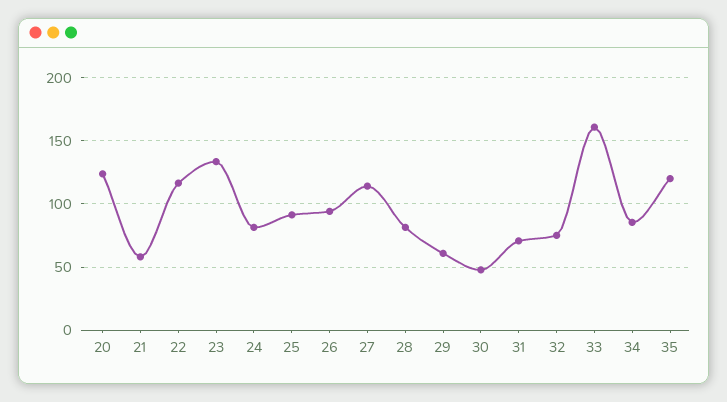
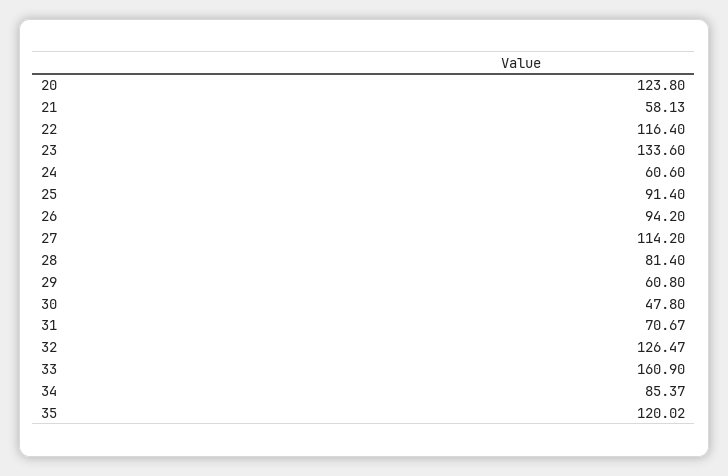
  {
    "20": 123.8,
    "21": 58.13,
    "22": 116.4,
    "23": 133.6,
-   "24": 80,
+   "24": 60.6,
    "25": 91.4,
    "26": 94.2,
    "27": 114.2,
    "28": 81.4,
    "29": 60.8,
    "30": 47.8,
    "31": 70.67,
-   "32": 75,
+   "32": 126.47,
    "33": 160.9,
    "34": 85.37,
    "35": 120.02
  }

